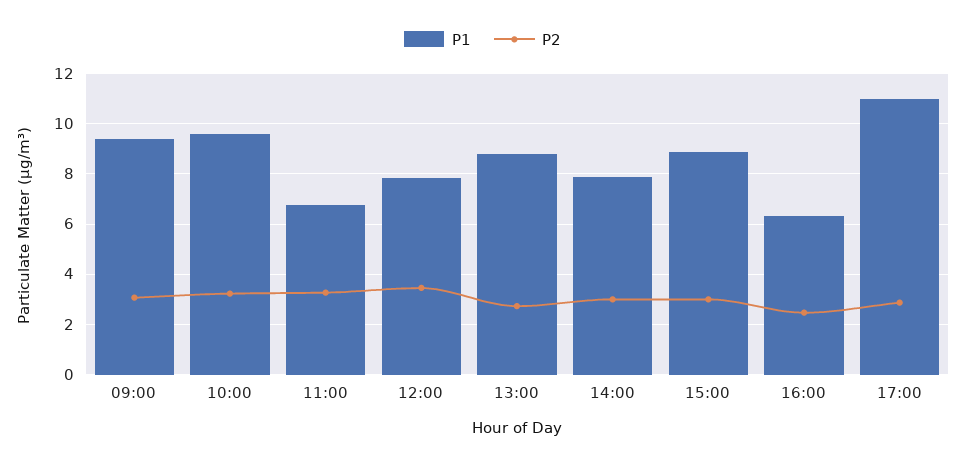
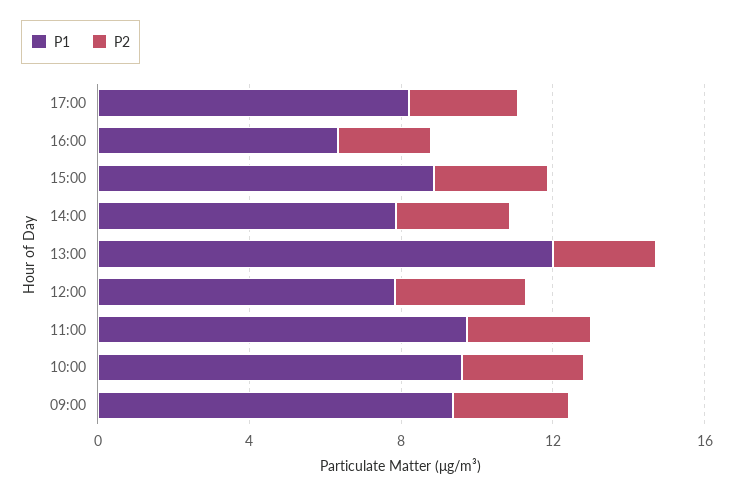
  {
    "P1": {
      "09:00": 9.25,
      "10:00": 9.5,
-     "11:00": 6.75,
+     "11:00": 10,
      "12:00": 7.75,
-     "13:00": 8.75,
+     "13:00": 12,
      "14:00": 7.75,
      "15:00": 8.75,
      "16:00": 6.25,
-     "17:00": 11
+     "17:00": 8
    },
    "P2": {
      "09:00": 3,
      "10:00": 3.25,
      "11:00": 3.25,
      "12:00": 3.5,
      "13:00": 2.75,
      "14:00": 3,
      "15:00": 3,
      "16:00": 2.5,
      "17:00": 2.75
    }
  }

